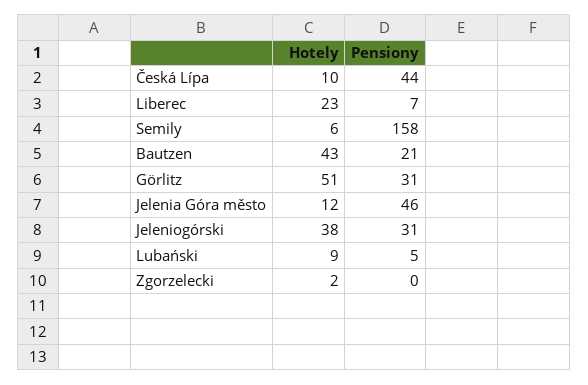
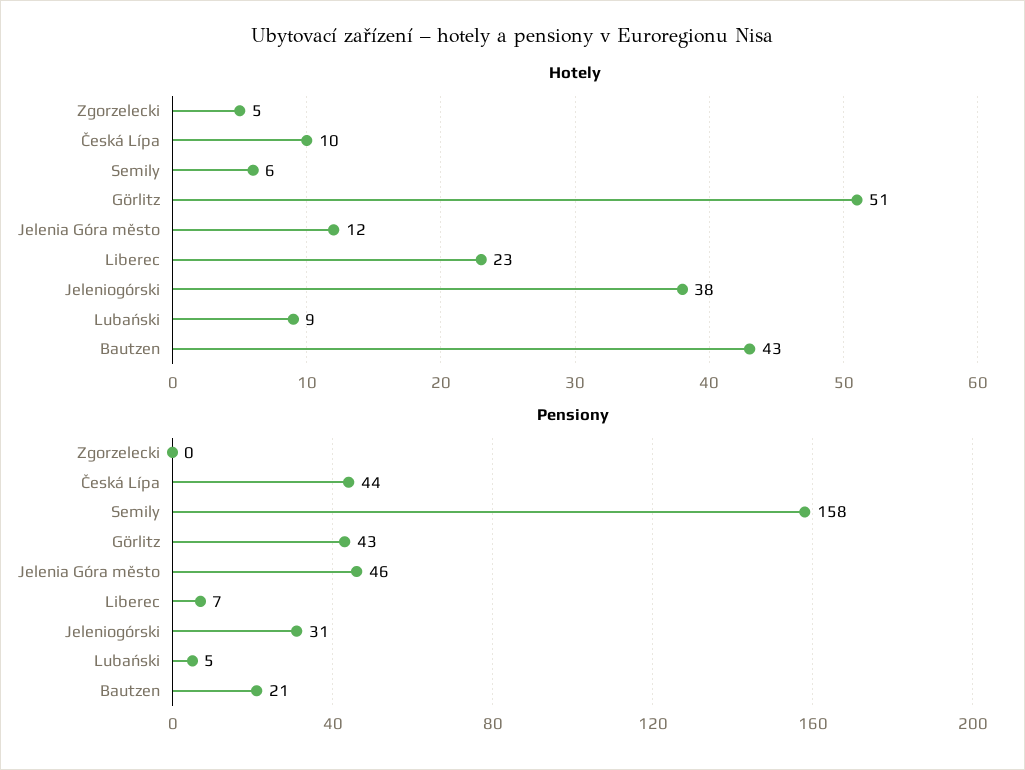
  {
    "Hotely": {
      "Česká Lípa": 10,
      "Liberec": 23,
      "Semily": 6,
      "Bautzen": 43,
      "Görlitz": 51,
      "Jelenia Góra město": 12,
      "Jeleniogórski": 38,
      "Lubański": 9,
-     "Zgorzelecki": 2
+     "Zgorzelecki": 5
    },
    "Pensiony": {
      "Česká Lípa": 44,
      "Liberec": 7,
      "Semily": 158,
      "Bautzen": 21,
-     "Görlitz": 31,
+     "Görlitz": 43,
      "Jelenia Góra město": 46,
      "Jeleniogórski": 31,
      "Lubański": 5,
      "Zgorzelecki": 0
    }
  }

